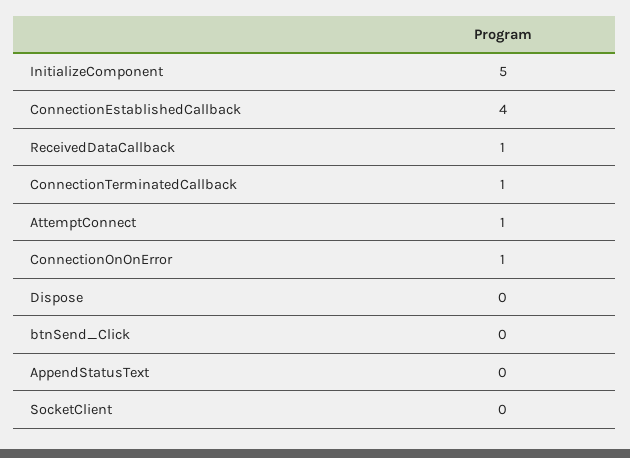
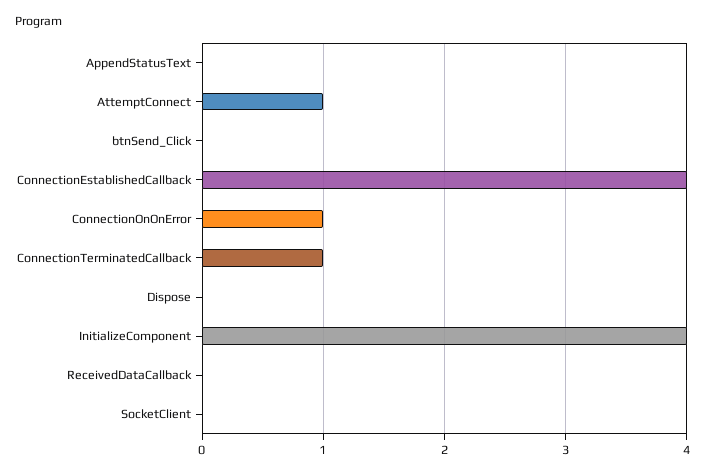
  {
-   "InitializeComponent": 5,
+   "InitializeComponent": 4,
    "ConnectionEstablishedCallback": 4,
-   "ReceivedDataCallback": 1,
+   "ReceivedDataCallback": 0,
    "ConnectionTerminatedCallback": 1,
    "AttemptConnect": 1,
    "ConnectionOnOnError": 1,
    "Dispose": 0,
    "btnSend_Click": 0,
    "AppendStatusText": 0,
    "SocketClient": 0
  }

